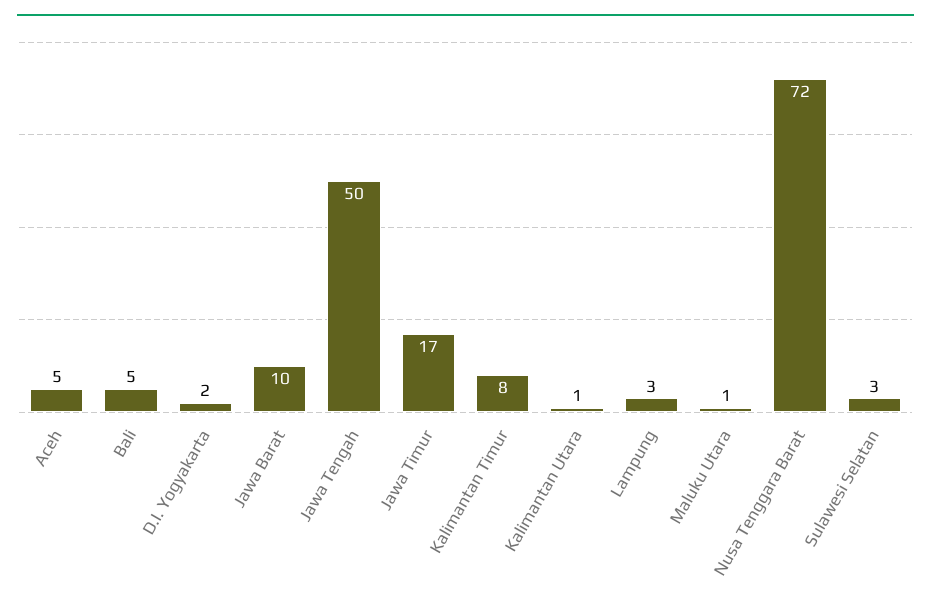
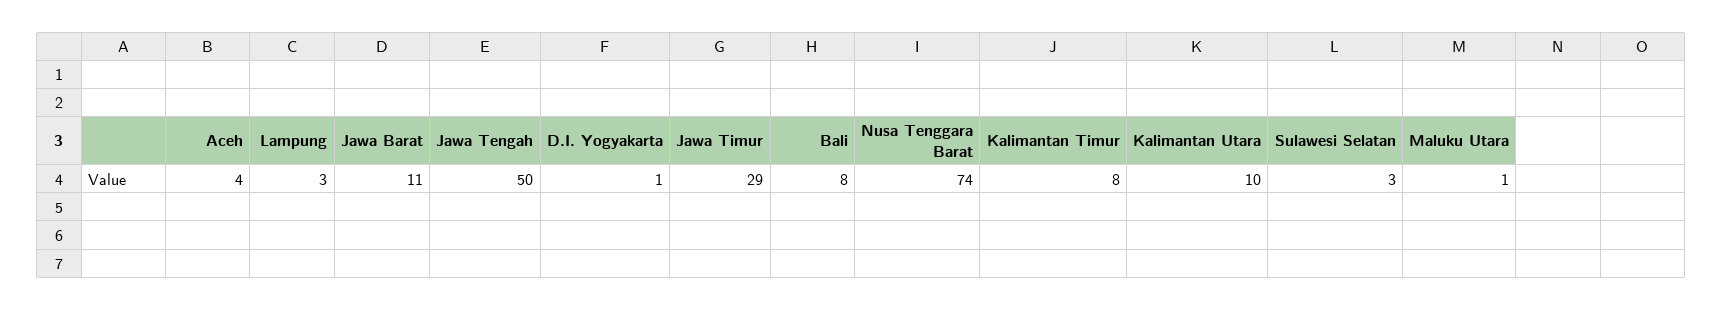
  {
-   "Aceh": 5,
+   "Aceh": 4,
-   "Bali": 5,
+   "Bali": 8,
-   "D.I. Yogyakarta": 2,
+   "D.I. Yogyakarta": 1,
-   "Jawa Barat": 10,
+   "Jawa Barat": 11,
    "Jawa Tengah": 50,
-   "Jawa Timur": 17,
+   "Jawa Timur": 29,
    "Kalimantan Timur": 8,
-   "Kalimantan Utara": 1,
+   "Kalimantan Utara": 10,
    "Lampung": 3,
    "Maluku Utara": 1,
-   "Nusa Tenggara Barat": 72,
+   "Nusa Tenggara Barat": 74,
    "Sulawesi Selatan": 3
  }

